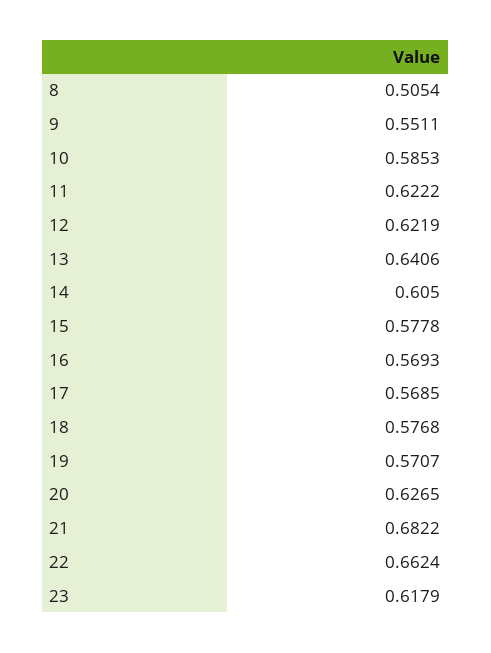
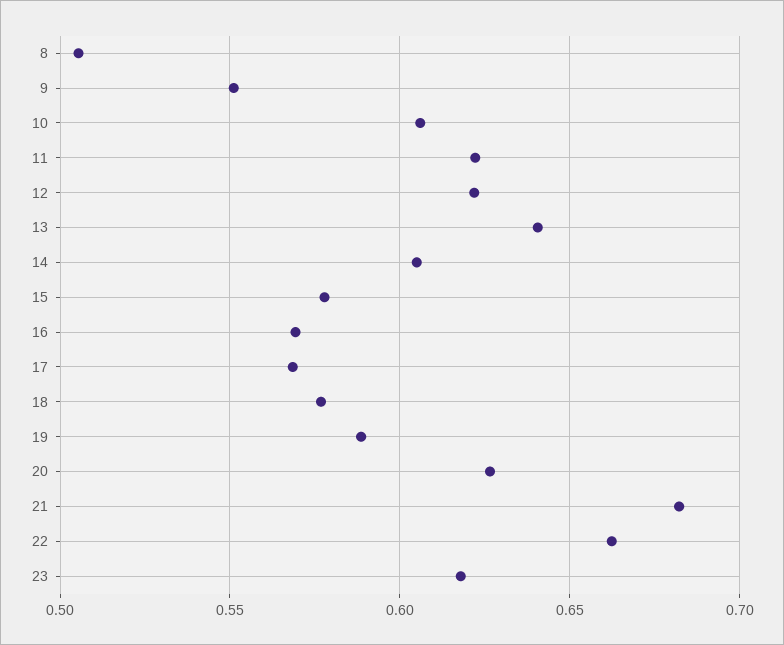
  {
    "8": 0.5054,
    "9": 0.5511,
-   "10": 0.5853,
+   "10": 0.605,
    "11": 0.6222,
    "12": 0.6219,
    "13": 0.6406,
    "14": 0.605,
    "15": 0.5778,
    "16": 0.5693,
    "17": 0.5685,
    "18": 0.5768,
-   "19": 0.5707,
+   "19": 0.59,
    "20": 0.6265,
    "21": 0.6822,
    "22": 0.6624,
    "23": 0.6179
  }

